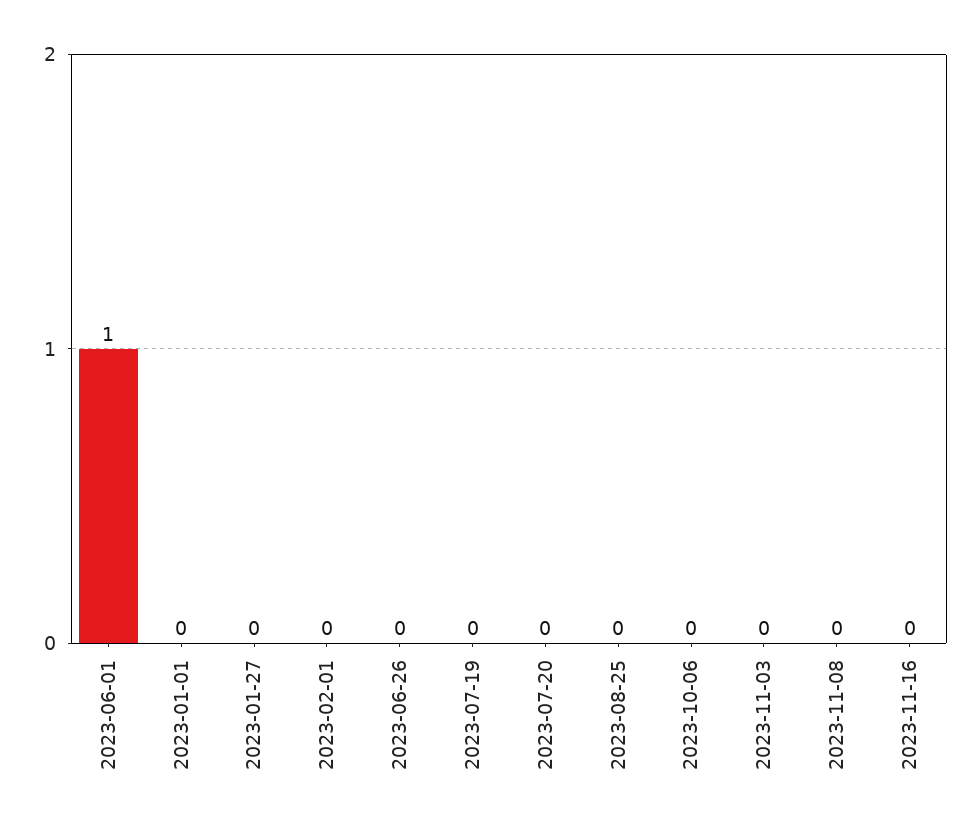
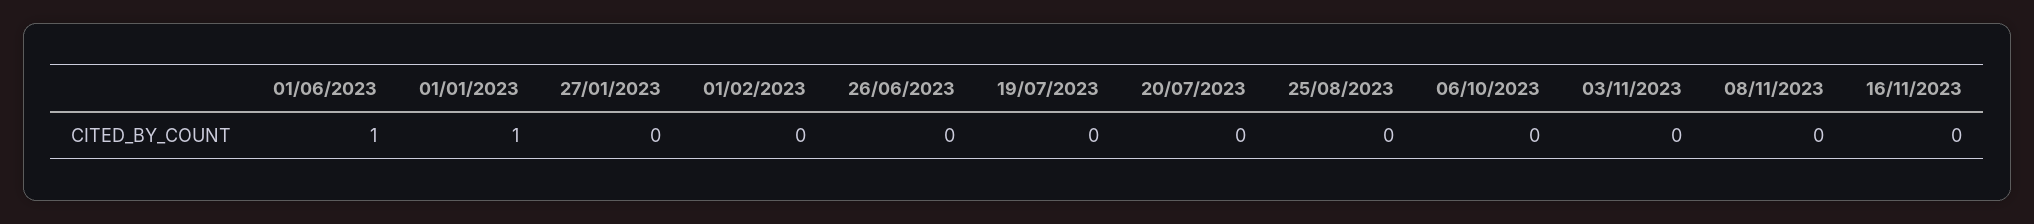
  {
    "2023-06-01": 1,
-   "2023-01-01": 0,
+   "2023-01-01": 1,
    "2023-01-27": 0,
    "2023-02-01": 0,
    "2023-06-26": 0,
    "2023-07-19": 0,
    "2023-07-20": 0,
    "2023-08-25": 0,
    "2023-10-06": 0,
    "2023-11-03": 0,
    "2023-11-08": 0,
    "2023-11-16": 0
  }

